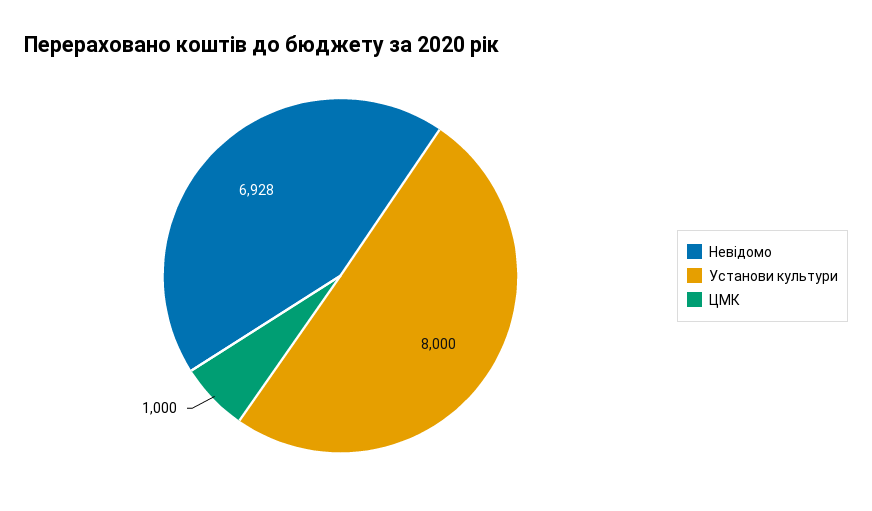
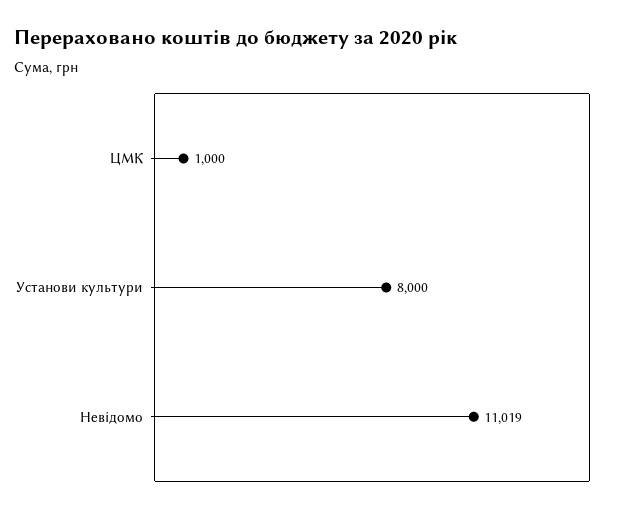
  {
-   "Невідомо": 6928,
+   "Невідомо": 11019,
    "Установи культури": 8000,
    "ЦМК": 1000
  }

